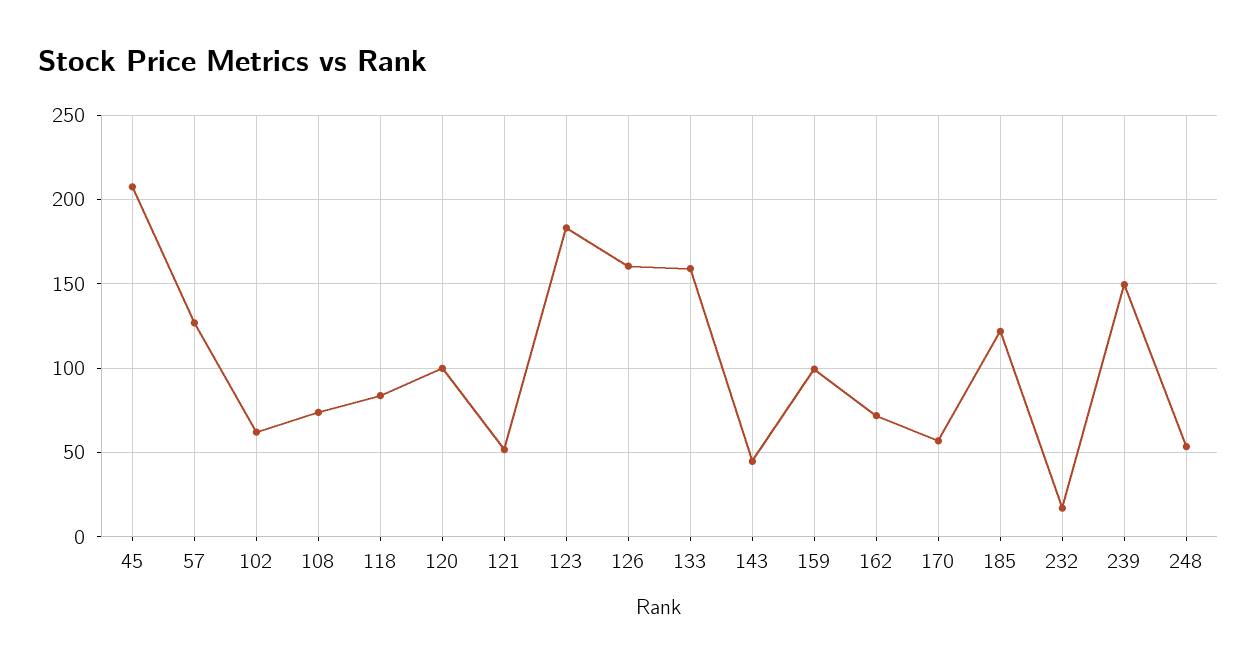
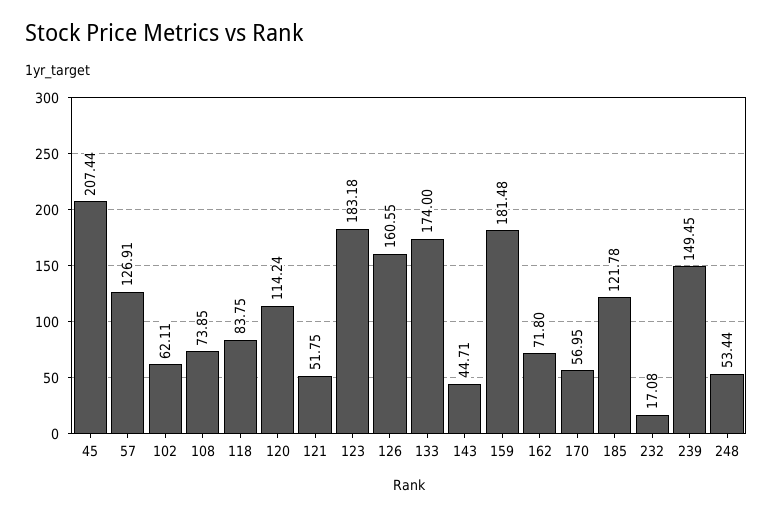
  {
    "45": 207.44,
    "57": 126.91,
    "102": 62.11,
    "108": 73.85,
    "118": 83.75,
-   "120": 100,
+   "120": 114.24,
    "121": 51.75,
    "123": 183.18,
    "126": 160.55,
-   "133": 160,
+   "133": 174,
    "143": 44.71,
-   "159": 100,
+   "159": 181.48,
    "162": 71.8,
    "170": 56.95,
    "185": 121.78,
    "232": 17.08,
    "239": 149.45,
    "248": 53.44
  }

